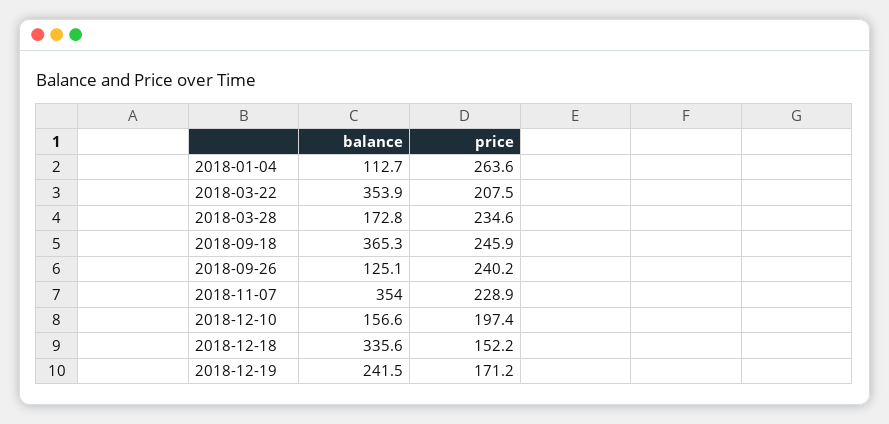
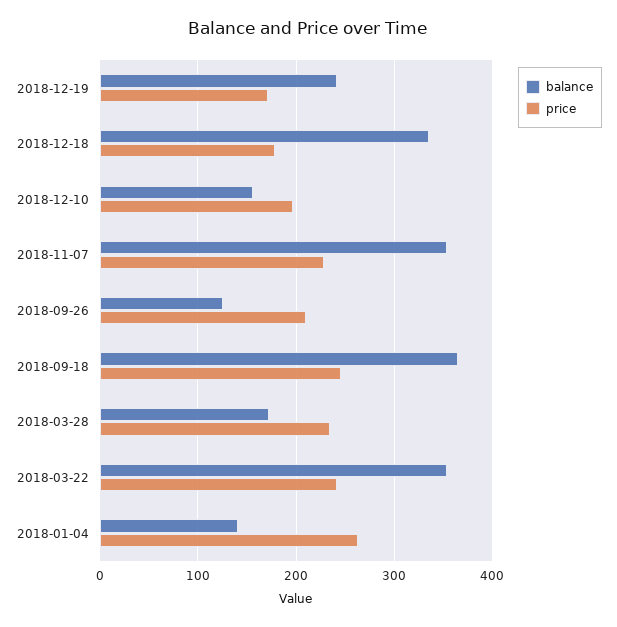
  {
    "balance": {
-     "2018-01-04": 112.7,
+     "2018-01-04": 140,
      "2018-03-22": 353.9,
      "2018-03-28": 172.8,
      "2018-09-18": 365.3,
      "2018-09-26": 125.1,
      "2018-11-07": 354,
      "2018-12-10": 156.6,
      "2018-12-18": 335.6,
      "2018-12-19": 241.5
    },
    "price": {
      "2018-01-04": 263.6,
-     "2018-03-22": 207.5,
+     "2018-03-22": 240,
      "2018-03-28": 234.6,
      "2018-09-18": 245.9,
-     "2018-09-26": 240.2,
+     "2018-09-26": 210,
      "2018-11-07": 228.9,
      "2018-12-10": 197.4,
-     "2018-12-18": 152.2,
+     "2018-12-18": 180,
      "2018-12-19": 171.2
    }
  }

